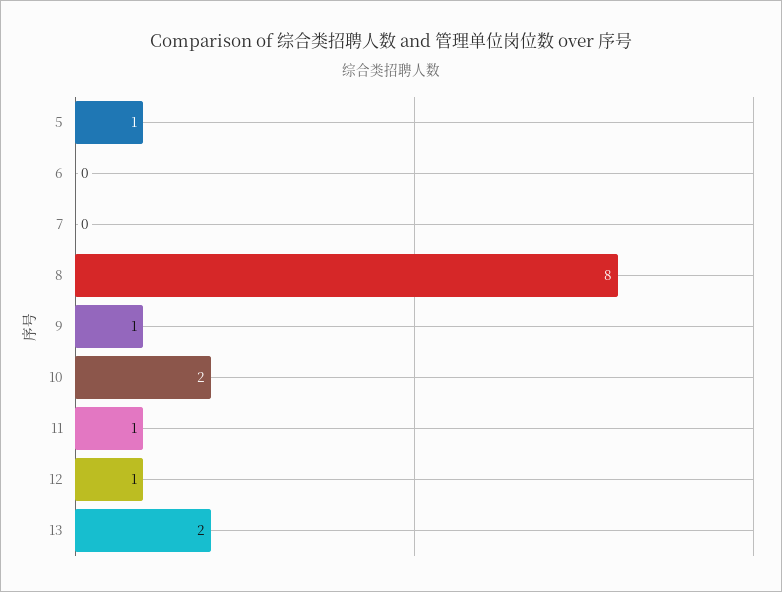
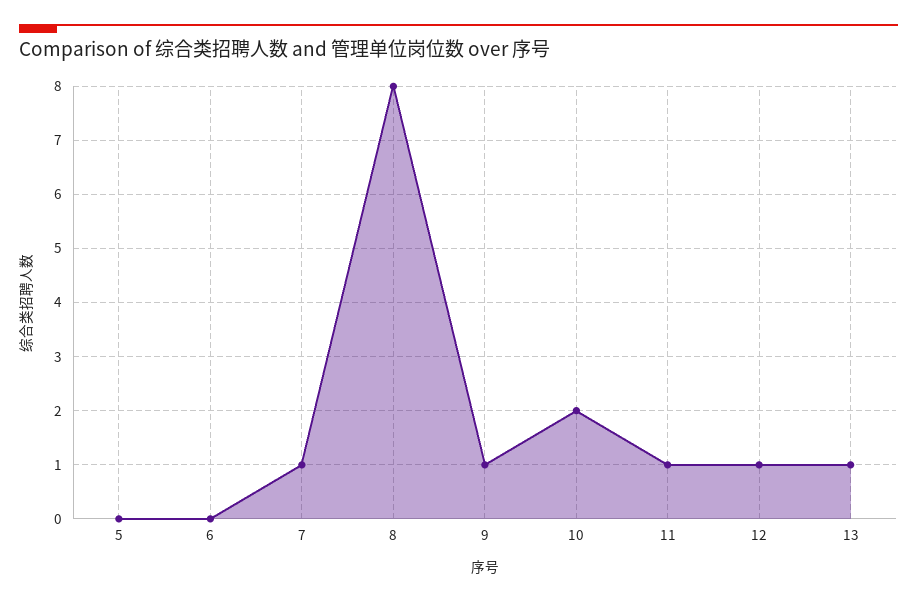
  {
-   "5": 1,
+   "5": 0,
    "6": 0,
-   "7": 0,
+   "7": 1,
    "8": 8,
    "9": 1,
    "10": 2,
    "11": 1,
    "12": 1,
-   "13": 2
+   "13": 1
  }

